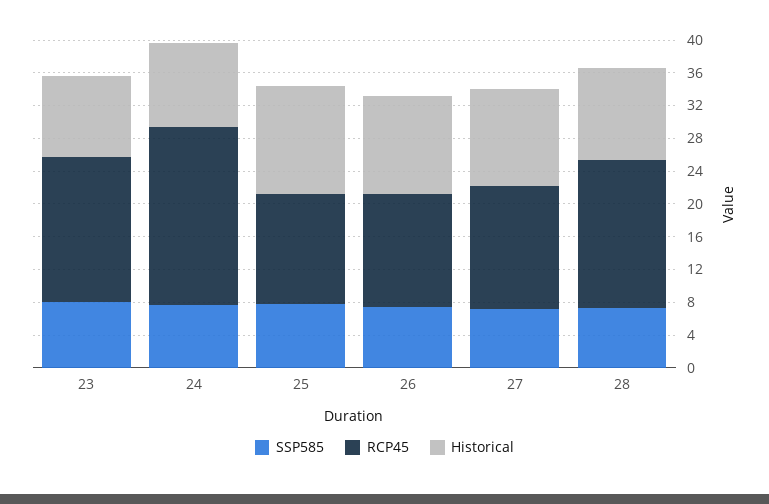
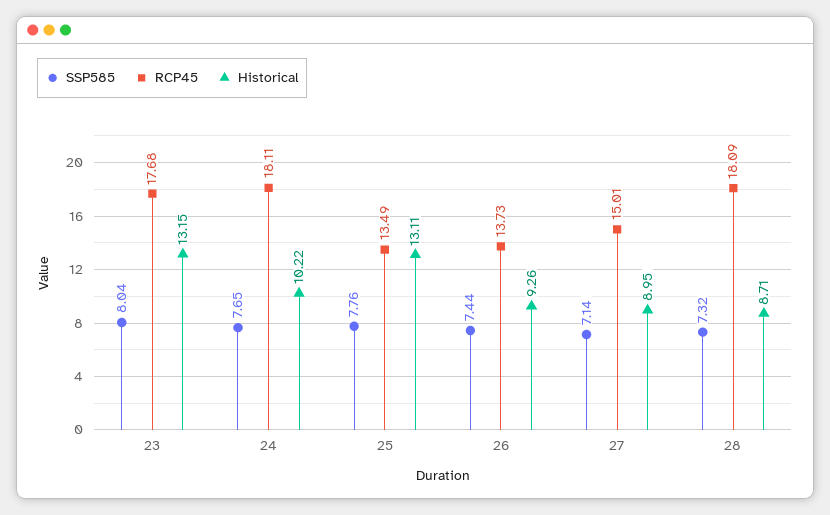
  {
    "SSP585": {
      "23": 8.04,
      "24": 7.65,
      "25": 7.76,
      "26": 7.44,
      "27": 7.14,
      "28": 7.32
    },
    "RCP45": {
      "23": 17.68,
-     "24": 22,
+     "24": 18.11,
      "25": 13.49,
      "26": 13.73,
      "27": 15.01,
      "28": 18.09
    },
    "Historical": {
-     "23": 10,
+     "23": 13.15,
      "24": 10.22,
      "25": 13.11,
-     "26": 12,
+     "26": 9.26,
-     "27": 12,
+     "27": 8.95,
-     "28": 11
+     "28": 8.71
    }
  }

